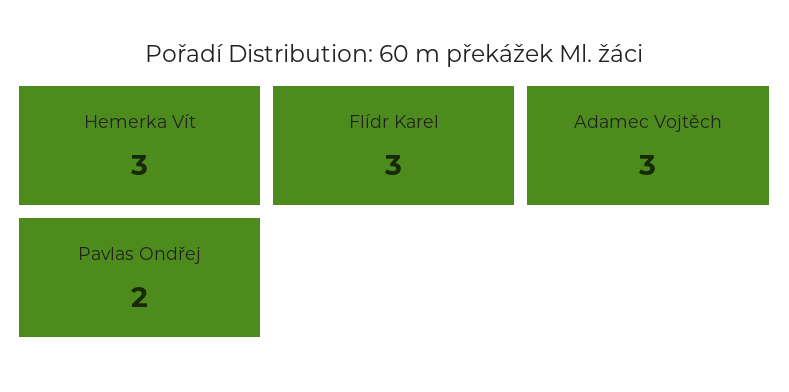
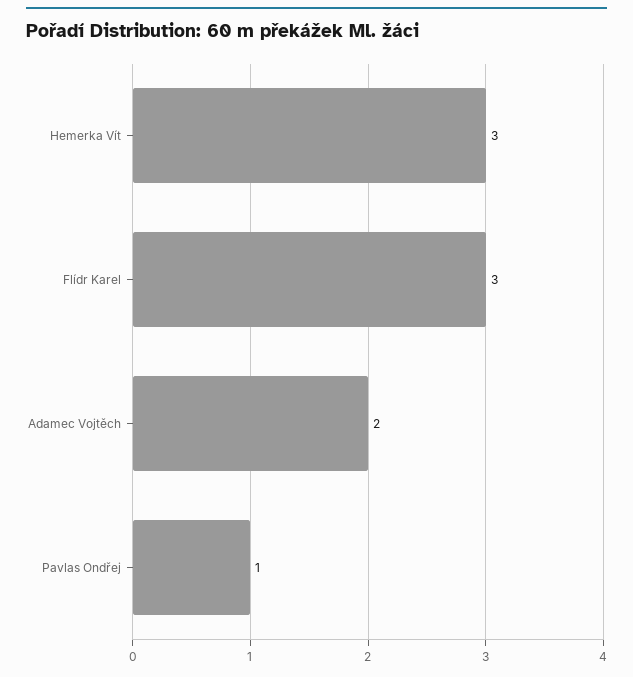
  {
    "Hemerka Vít": 3,
    "Flídr Karel": 3,
-   "Adamec Vojtěch": 3,
+   "Adamec Vojtěch": 2,
-   "Pavlas Ondřej": 2
+   "Pavlas Ondřej": 1
  }

